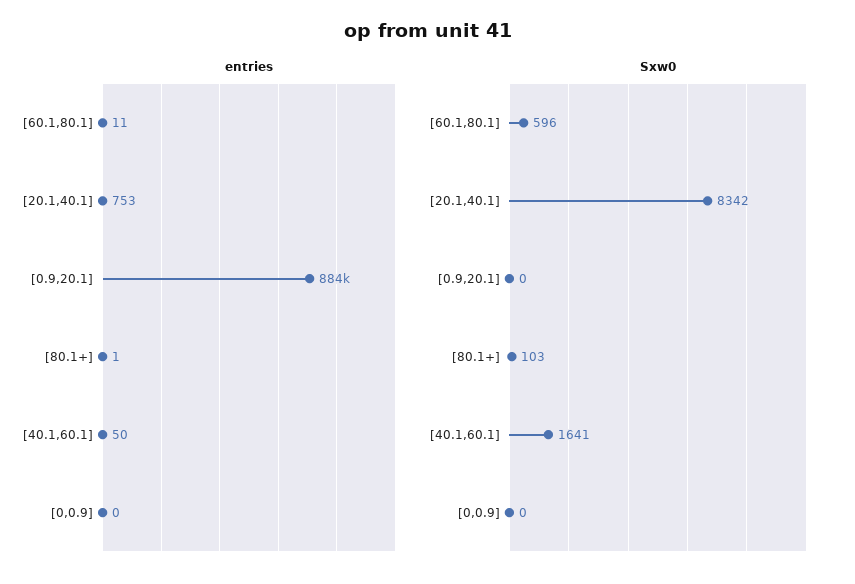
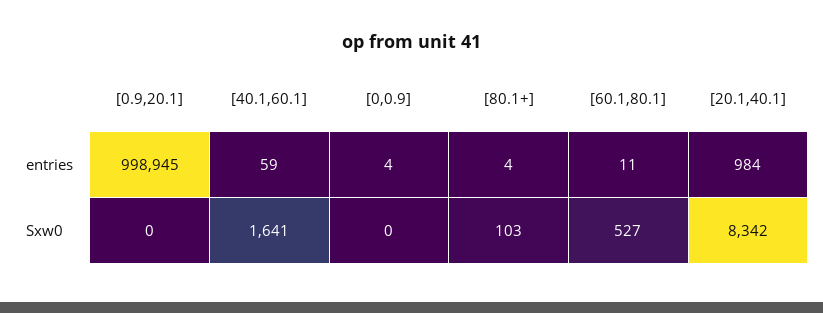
  {
    "entries": {
      "[60.1,80.1]": 11,
-     "[20.1,40.1]": 753,
+     "[20.1,40.1]": 984,
-     "[0.9,20.1]": 884000,
+     "[0.9,20.1]": 998945,
-     "[80.1+]": 1,
+     "[80.1+]": 4,
-     "[40.1,60.1]": 50,
+     "[40.1,60.1]": 59,
-     "[0,0.9]": 0
+     "[0,0.9]": 4
    },
    "Sxw0": {
-     "[60.1,80.1]": 596,
+     "[60.1,80.1]": 527,
      "[20.1,40.1]": 8342,
      "[0.9,20.1]": 0,
      "[80.1+]": 103,
      "[40.1,60.1]": 1641,
      "[0,0.9]": 0
    }
  }

